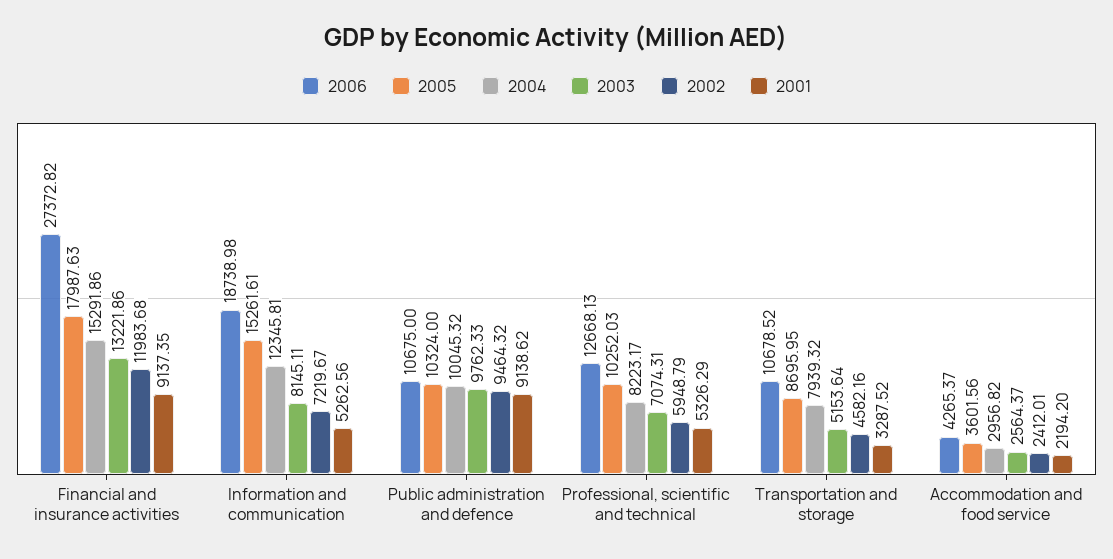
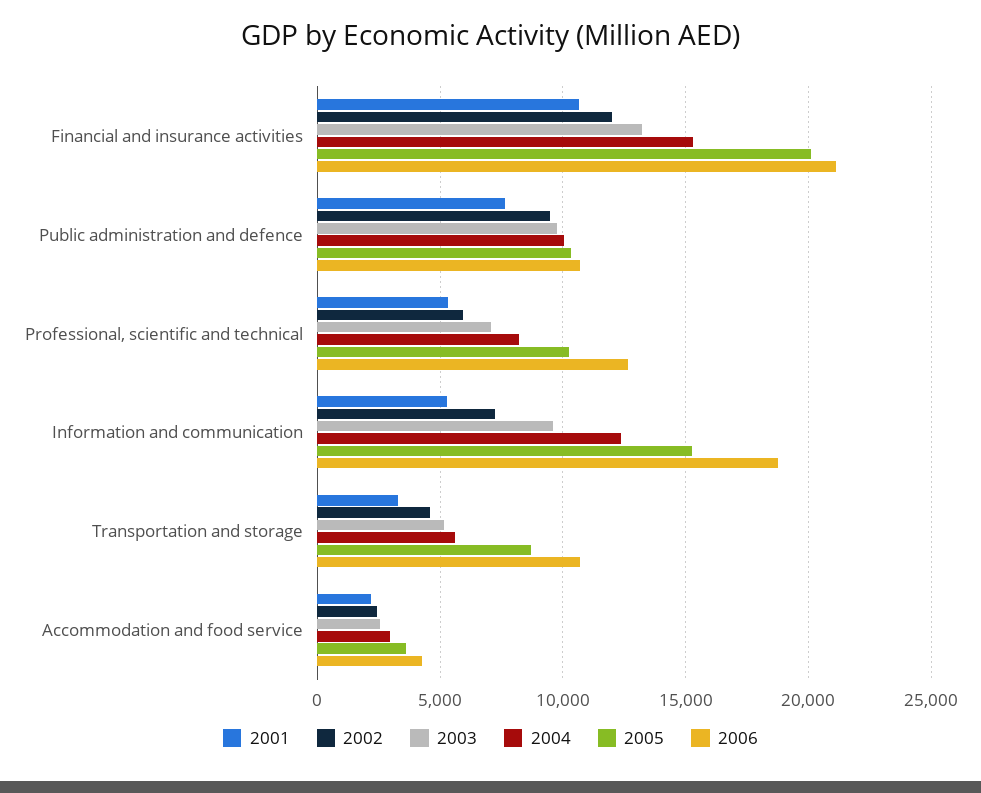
  {
    "2006": {
-     "Financial and insurance activities": 27372.82,
+     "Financial and insurance activities": 21000,
      "Information and communication": 18738.98,
      "Public administration and defence": 10675,
      "Professional, scientific and technical": 12668.13,
      "Transportation and storage": 10678.52,
      "Accommodation and food service": 4265.37
    },
    "2005": {
-     "Financial and insurance activities": 17987.63,
+     "Financial and insurance activities": 20000,
      "Information and communication": 15261.61,
      "Public administration and defence": 10324,
      "Professional, scientific and technical": 10252.03,
      "Transportation and storage": 8695.95,
      "Accommodation and food service": 3601.56
    },
    "2004": {
      "Financial and insurance activities": 15291.86,
      "Information and communication": 12345.81,
      "Public administration and defence": 10045.32,
      "Professional, scientific and technical": 8223.17,
-     "Transportation and storage": 7939.32,
+     "Transportation and storage": 5500,
      "Accommodation and food service": 2956.82
    },
    "2003": {
      "Financial and insurance activities": 13221.86,
-     "Information and communication": 8145.11,
+     "Information and communication": 9500,
      "Public administration and defence": 9762.33,
      "Professional, scientific and technical": 7074.31,
      "Transportation and storage": 5153.64,
      "Accommodation and food service": 2564.37
    },
    "2002": {
      "Financial and insurance activities": 11983.68,
      "Information and communication": 7219.67,
      "Public administration and defence": 9464.32,
      "Professional, scientific and technical": 5948.79,
      "Transportation and storage": 4582.16,
      "Accommodation and food service": 2412.01
    },
    "2001": {
-     "Financial and insurance activities": 9137.35,
+     "Financial and insurance activities": 10500,
      "Information and communication": 5262.56,
-     "Public administration and defence": 9138.62,
+     "Public administration and defence": 7500,
      "Professional, scientific and technical": 5326.29,
      "Transportation and storage": 3287.52,
      "Accommodation and food service": 2194.2
    }
  }

